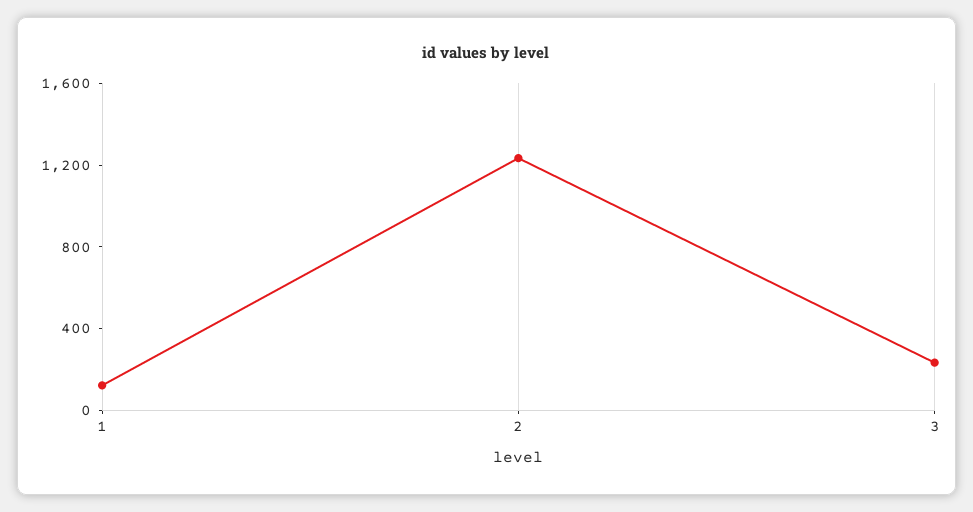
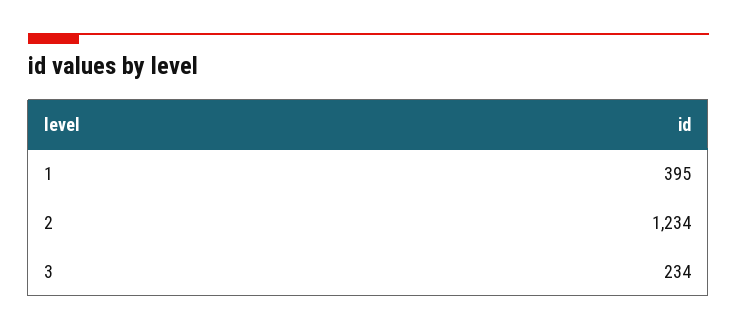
  {
-   "1": 100,
+   "1": 395,
    "2": 1234,
    "3": 234
  }

